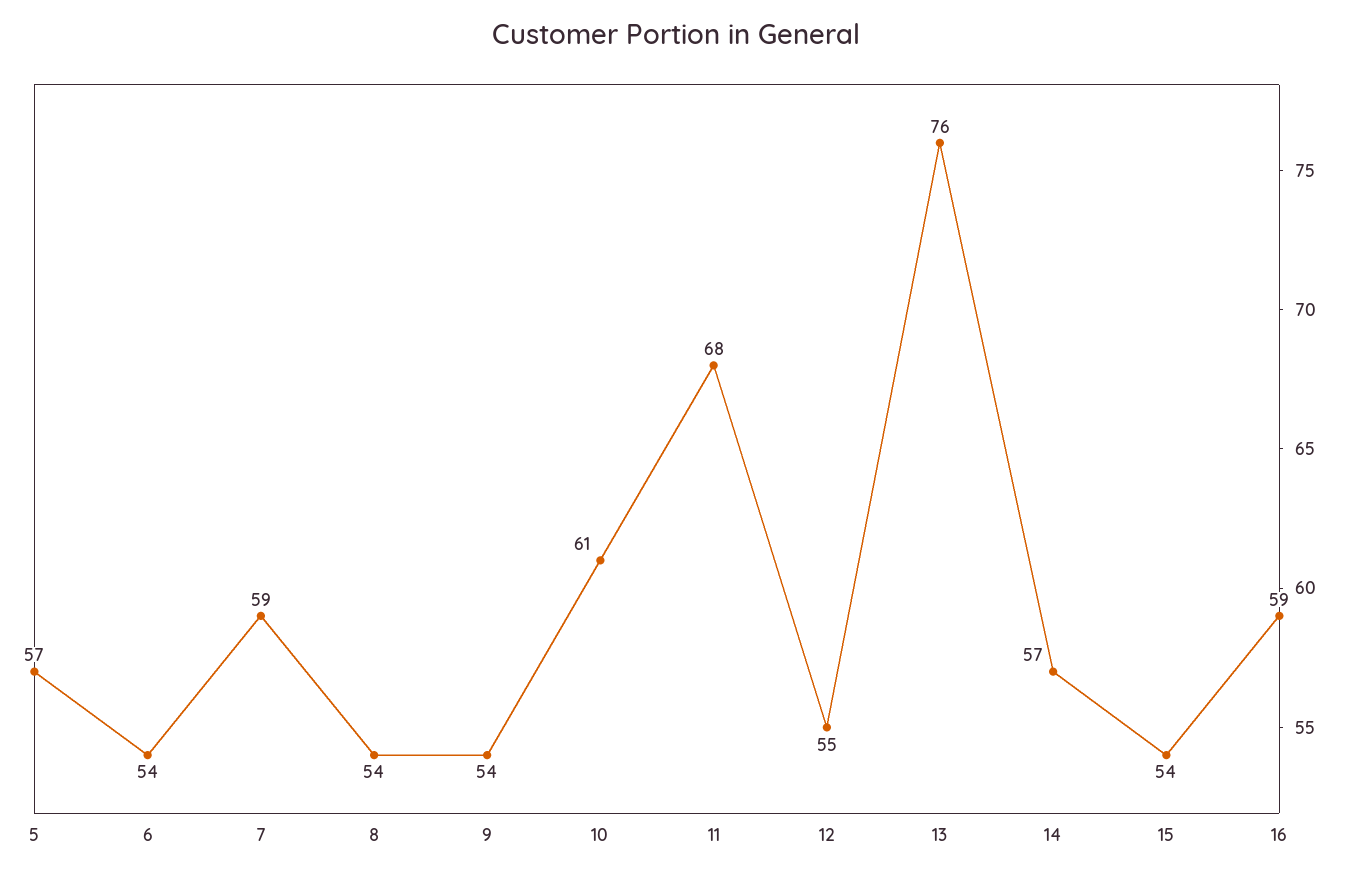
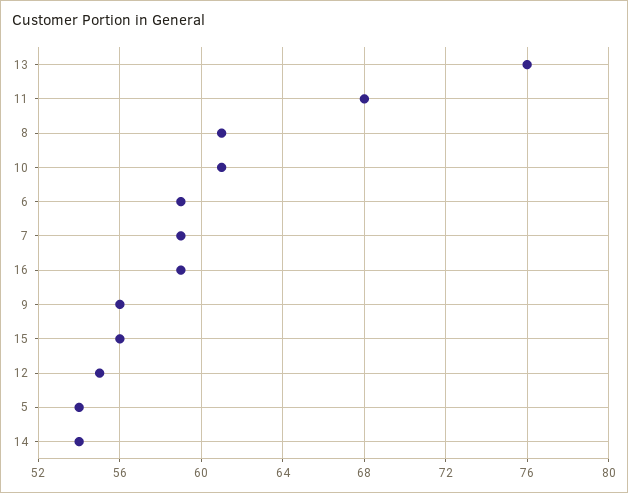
  {
-   "5": 57,
+   "5": 54,
-   "6": 54,
+   "6": 59,
    "7": 59,
-   "8": 54,
+   "8": 61,
-   "9": 54,
+   "9": 56,
    "10": 61,
    "11": 68,
    "12": 55,
    "13": 76,
-   "14": 57,
+   "14": 54,
-   "15": 54,
+   "15": 56,
    "16": 59
  }

